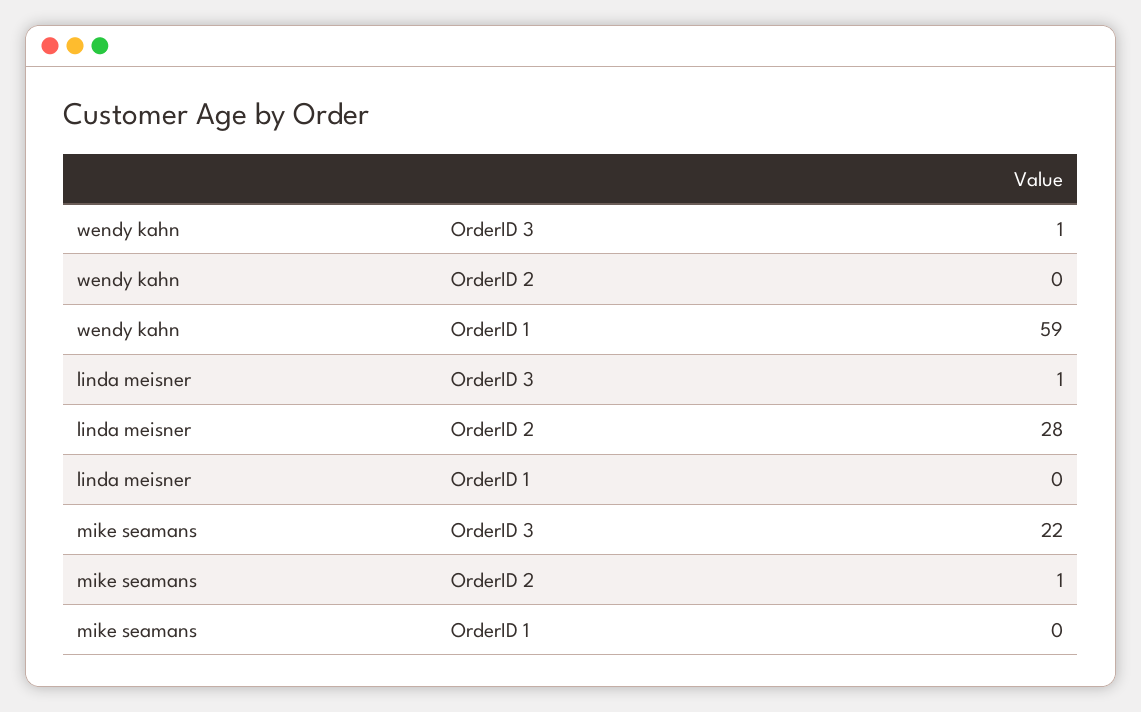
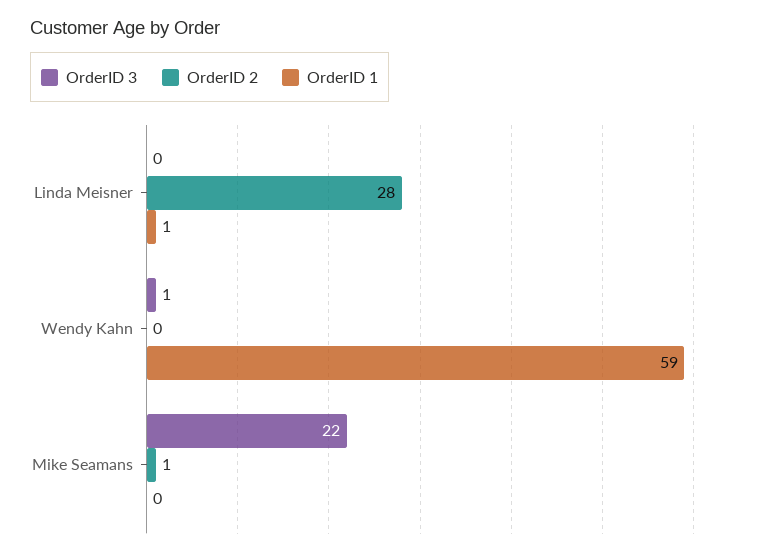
  {
    "OrderID 3": {
      "wendy kahn": 1,
-     "linda meisner": 1,
+     "linda meisner": 0,
      "mike seamans": 22
    },
    "OrderID 2": {
      "wendy kahn": 0,
      "linda meisner": 28,
      "mike seamans": 1
    },
    "OrderID 1": {
      "wendy kahn": 59,
-     "linda meisner": 0,
+     "linda meisner": 1,
      "mike seamans": 0
    }
  }

